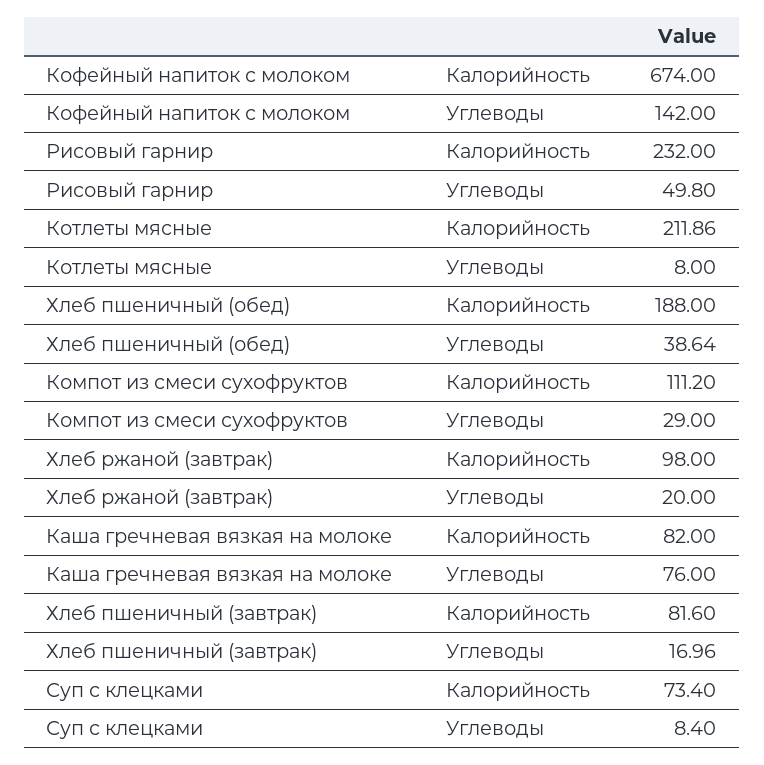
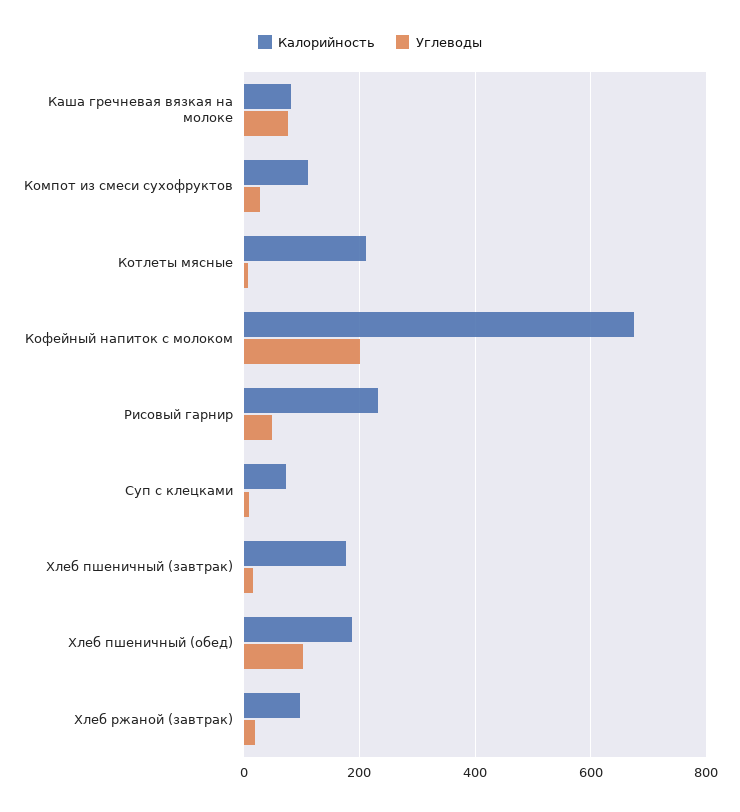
  {
    "Калорийность": {
      "Кофейный напиток с молоком": 674,
      "Рисовый гарнир": 232,
      "Котлеты мясные": 211.86,
      "Хлеб пшеничный (обед)": 188,
      "Компот из смеси сухофруктов": 111.2,
      "Хлеб ржаной (завтрак)": 98,
      "Каша гречневая вязкая на молоке": 82,
-     "Хлеб пшеничный (завтрак)": 81.6,
+     "Хлеб пшеничный (завтрак)": 180,
      "Суп с клецками": 73.4
    },
    "Углеводы": {
-     "Кофейный напиток с молоком": 142,
+     "Кофейный напиток с молоком": 200,
      "Рисовый гарнир": 49.8,
      "Котлеты мясные": 8,
-     "Хлеб пшеничный (обед)": 38.64,
+     "Хлеб пшеничный (обед)": 100,
      "Компот из смеси сухофруктов": 29,
      "Хлеб ржаной (завтрак)": 20,
      "Каша гречневая вязкая на молоке": 76,
      "Хлеб пшеничный (завтрак)": 16.96,
      "Суп с клецками": 8.4
    }
  }

